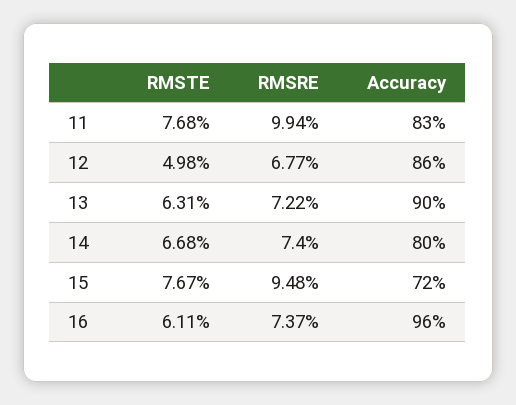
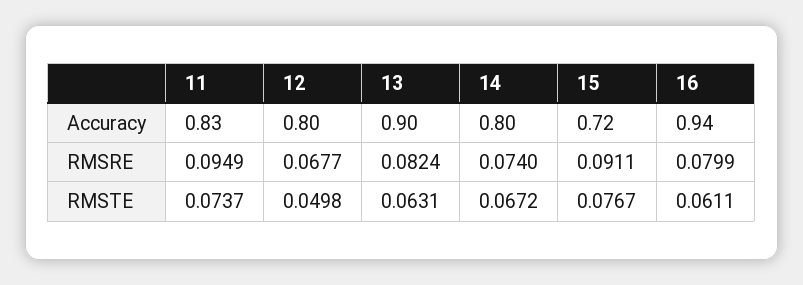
  {
    "RMSTE": {
-     "11": 0.0768,
+     "11": 0.0737,
      "12": 0.0498,
      "13": 0.0631,
-     "14": 0.0668,
+     "14": 0.0672,
      "15": 0.0767,
      "16": 0.0611
    },
    "RMSRE": {
-     "11": 0.0994,
+     "11": 0.0949,
      "12": 0.0677,
-     "13": 0.0722,
+     "13": 0.0824,
      "14": 0.074,
-     "15": 0.0948,
+     "15": 0.0911,
-     "16": 0.0737
+     "16": 0.0799
    },
    "Accuracy": {
      "11": 0.83,
-     "12": 0.86,
+     "12": 0.8,
      "13": 0.9,
      "14": 0.8,
      "15": 0.72,
-     "16": 0.96
+     "16": 0.94
    }
  }

